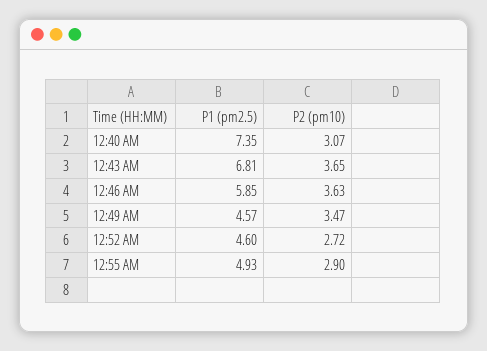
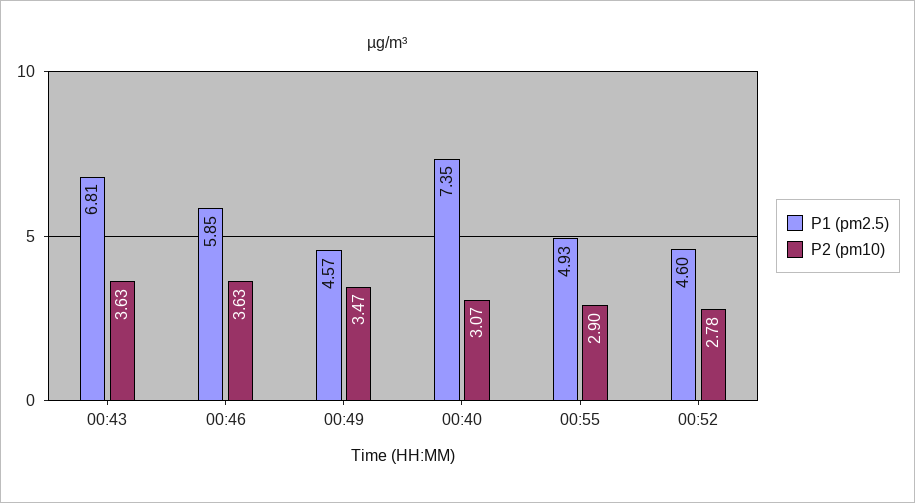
  {
    "P1 (pm2.5)": {
      "12:40 AM": 7.35,
      "12:43 AM": 6.81,
      "12:46 AM": 5.85,
      "12:49 AM": 4.57,
      "12:52 AM": 4.6,
      "12:55 AM": 4.93
    },
    "P2 (pm10)": {
      "12:40 AM": 3.07,
-     "12:43 AM": 3.65,
+     "12:43 AM": 3.63,
      "12:46 AM": 3.63,
      "12:49 AM": 3.47,
-     "12:52 AM": 2.72,
+     "12:52 AM": 2.78,
      "12:55 AM": 2.9
    }
  }

